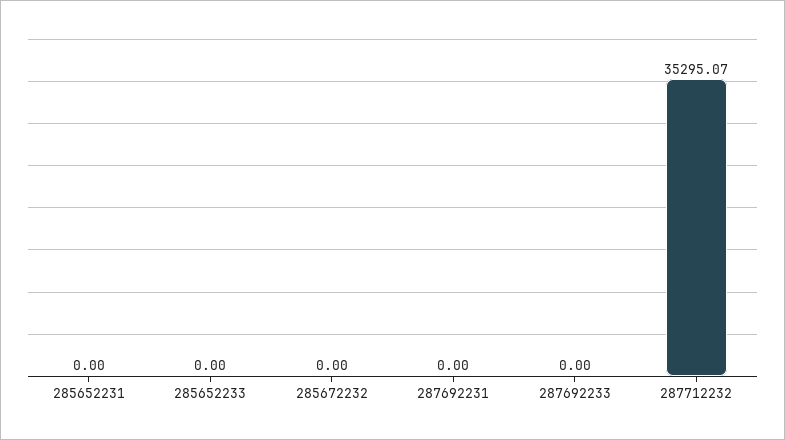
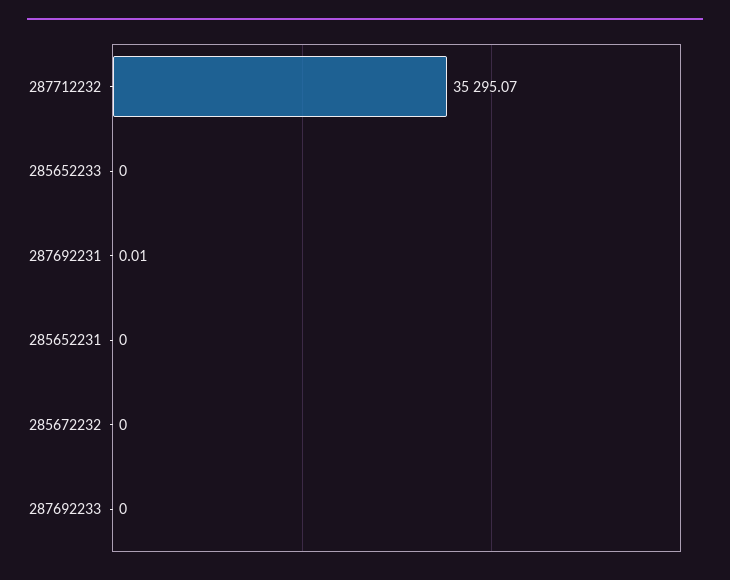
  {
    "285652231": 0,
    "285652233": 0,
    "285672232": 0,
-   "287692231": 0,
+   "287692231": 0.01,
    "287692233": 0,
    "287712232": 35295.07
  }

